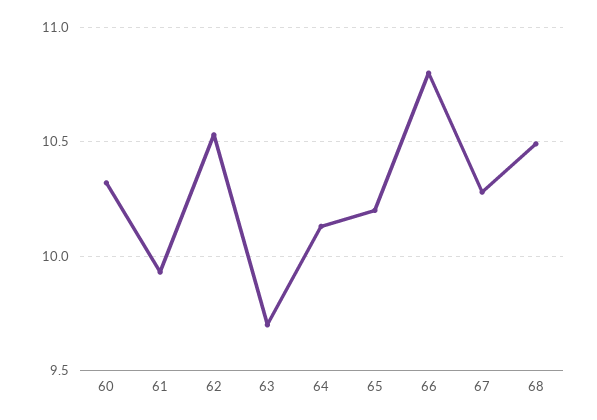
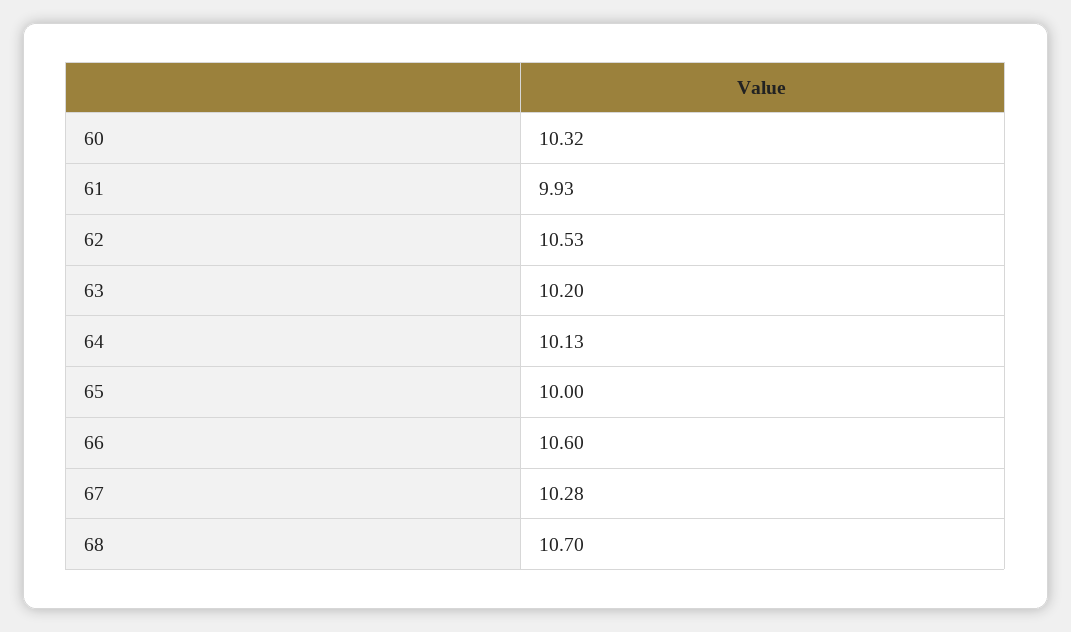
  {
    "60": 10.32,
    "61": 9.93,
    "62": 10.53,
-   "63": 9.7,
+   "63": 10.2,
    "64": 10.13,
-   "65": 10.2,
+   "65": 10,
-   "66": 10.8,
+   "66": 10.6,
    "67": 10.28,
-   "68": 10.5
+   "68": 10.7
  }

